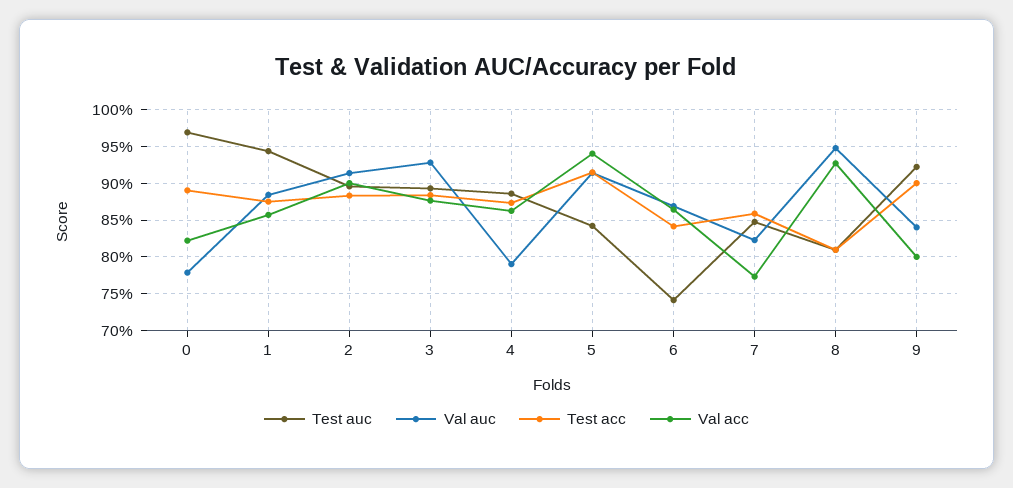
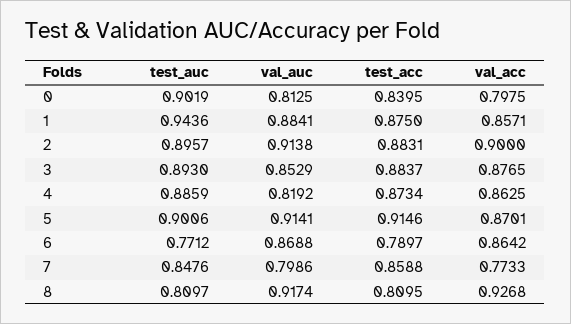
  {
    "Test auc": {
-     "0": 0.97,
+     "0": 0.9019,
      "1": 0.9436,
      "2": 0.8957,
      "3": 0.893,
      "4": 0.8859,
-     "5": 0.84,
+     "5": 0.9006,
-     "6": 0.74,
+     "6": 0.7712,
      "7": 0.8476,
-     "8": 0.8097,
+     "8": 0.8097
-     "9": 0.92
    },
    "Val auc": {
-     "0": 0.78,
+     "0": 0.8125,
      "1": 0.8841,
      "2": 0.9138,
-     "3": 0.93,
+     "3": 0.8529,
-     "4": 0.79,
+     "4": 0.8192,
      "5": 0.9141,
      "6": 0.8688,
-     "7": 0.82,
+     "7": 0.7986,
-     "8": 0.95,
+     "8": 0.9174
-     "9": 0.84
    },
    "Test acc": {
-     "0": 0.89,
+     "0": 0.8395,
      "1": 0.875,
      "2": 0.8831,
      "3": 0.8837,
      "4": 0.8734,
      "5": 0.9146,
-     "6": 0.84,
+     "6": 0.7897,
      "7": 0.8588,
-     "8": 0.8095,
+     "8": 0.8095
-     "9": 0.9
    },
    "Val acc": {
-     "0": 0.82,
+     "0": 0.7975,
      "1": 0.8571,
      "2": 0.9,
      "3": 0.8765,
      "4": 0.8625,
-     "5": 0.94,
+     "5": 0.8701,
      "6": 0.8642,
      "7": 0.7733,
-     "8": 0.9268,
+     "8": 0.9268
-     "9": 0.8
    }
  }

